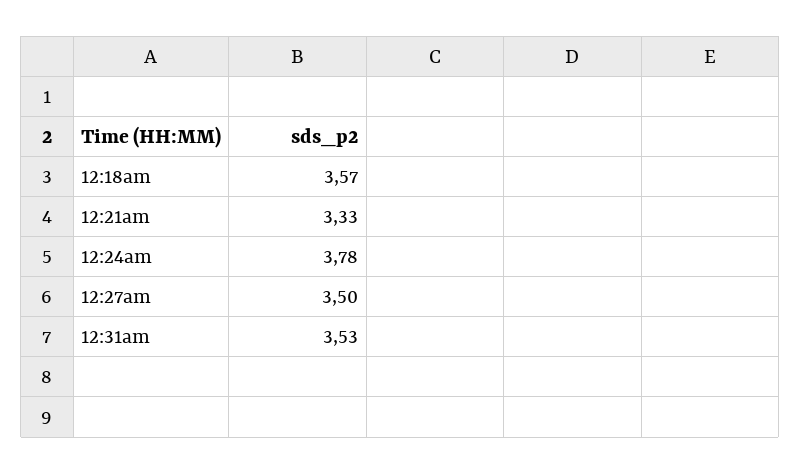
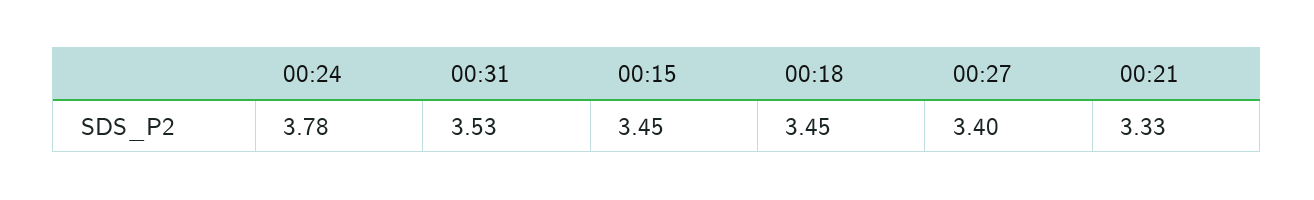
  {
-   "12:18am": 3.57,
+   "12:18am": 3.45,
    "12:21am": 3.33,
    "12:24am": 3.78,
-   "12:27am": 3.5,
+   "12:27am": 3.4,
-   "12:31am": 3.53
+   "12:31am": 3.53,
+   "00:15": 3.45
  }

